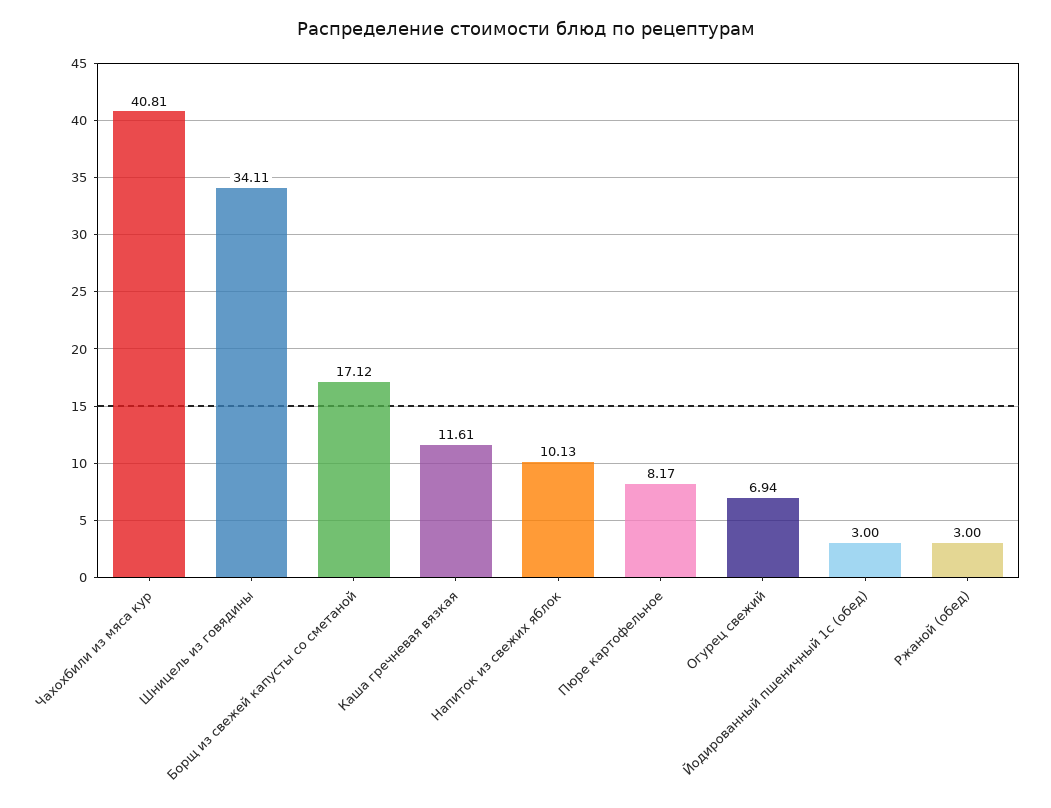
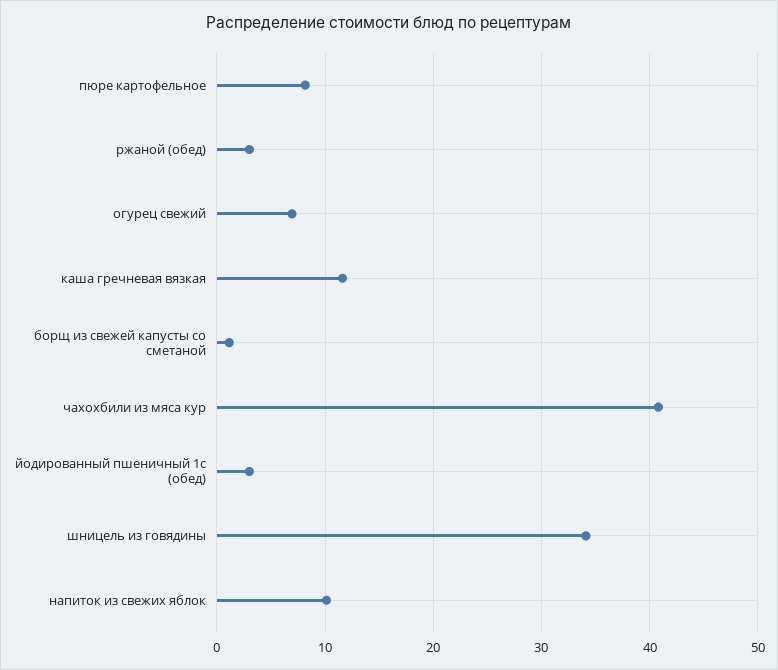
  {
    "Чахохбили из мяса кур": 40.81,
    "Шницель из говядины": 34.11,
-   "Борщ из свежей капусты со сметаной": 17.12,
+   "Борщ из свежей капусты со сметаной": 1,
    "Каша гречневая вязкая": 11.61,
    "Напиток из свежих яблок": 10.13,
    "Пюре картофельное": 8.17,
    "Огурец свежий": 6.94,
    "Йодированный пшеничный 1с (обед)": 3,
    "Ржаной (обед)": 3
  }

